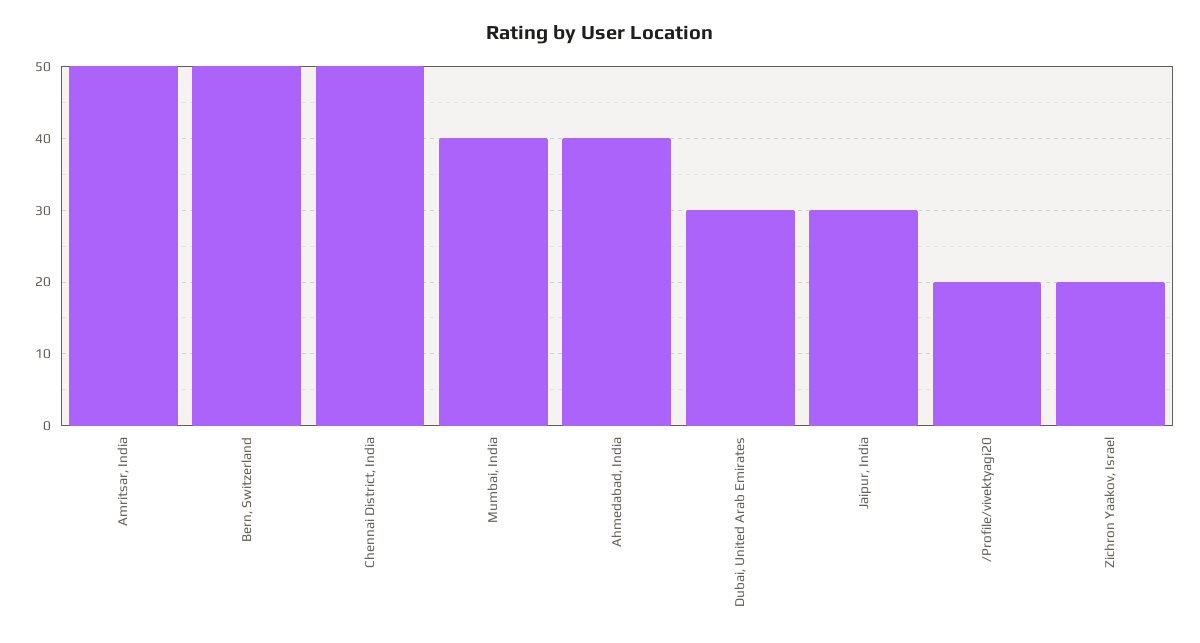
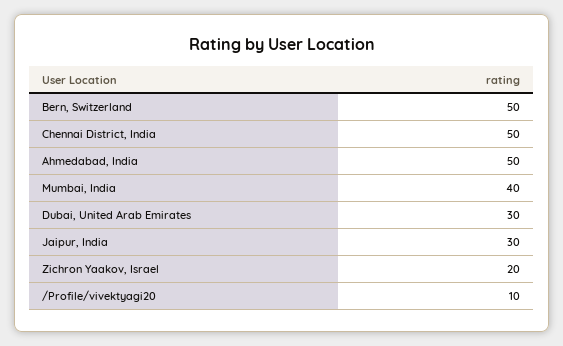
  {
-   "Amritsar, India": 50,
    "Bern, Switzerland": 50,
    "Chennai District, India": 50,
    "Mumbai, India": 40,
-   "Ahmedabad, India": 40,
+   "Ahmedabad, India": 50,
    "Dubai, United Arab Emirates": 30,
    "Jaipur, India": 30,
-   "/Profile/vivektyagi20": 20,
+   "/Profile/vivektyagi20": 10,
    "Zichron Yaakov, Israel": 20
  }

